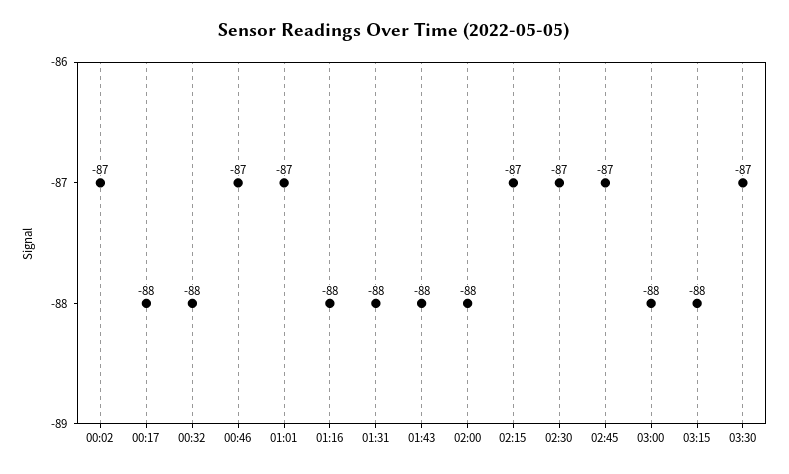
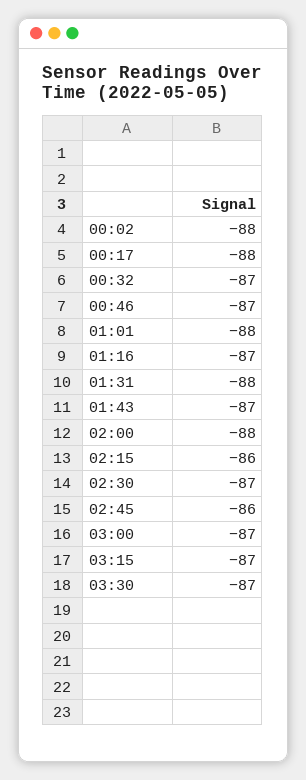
  {
-   "00:02": -87,
+   "00:02": -88,
    "00:17": -88,
-   "00:32": -88,
+   "00:32": -87,
    "00:46": -87,
-   "01:01": -87,
+   "01:01": -88,
-   "01:16": -88,
+   "01:16": -87,
    "01:31": -88,
-   "01:43": -88,
+   "01:43": -87,
    "02:00": -88,
-   "02:15": -87,
+   "02:15": -86,
    "02:30": -87,
-   "02:45": -87,
+   "02:45": -86,
-   "03:00": -88,
+   "03:00": -87,
-   "03:15": -88,
+   "03:15": -87,
    "03:30": -87
  }

